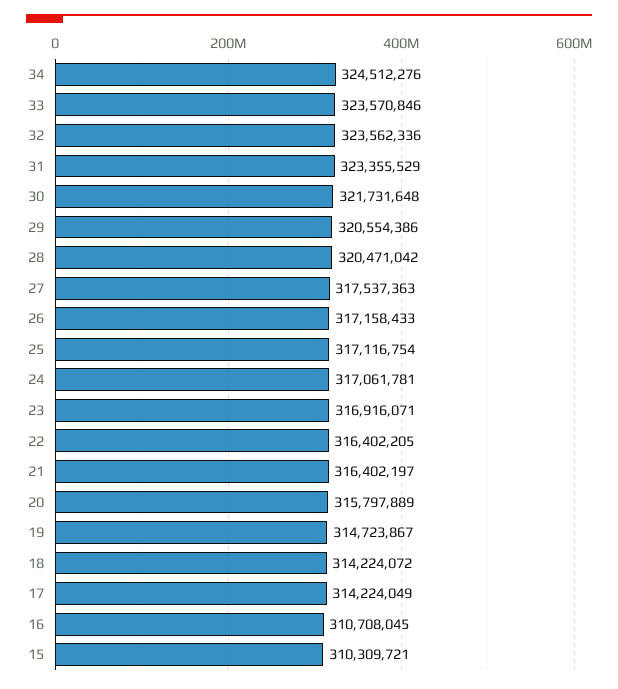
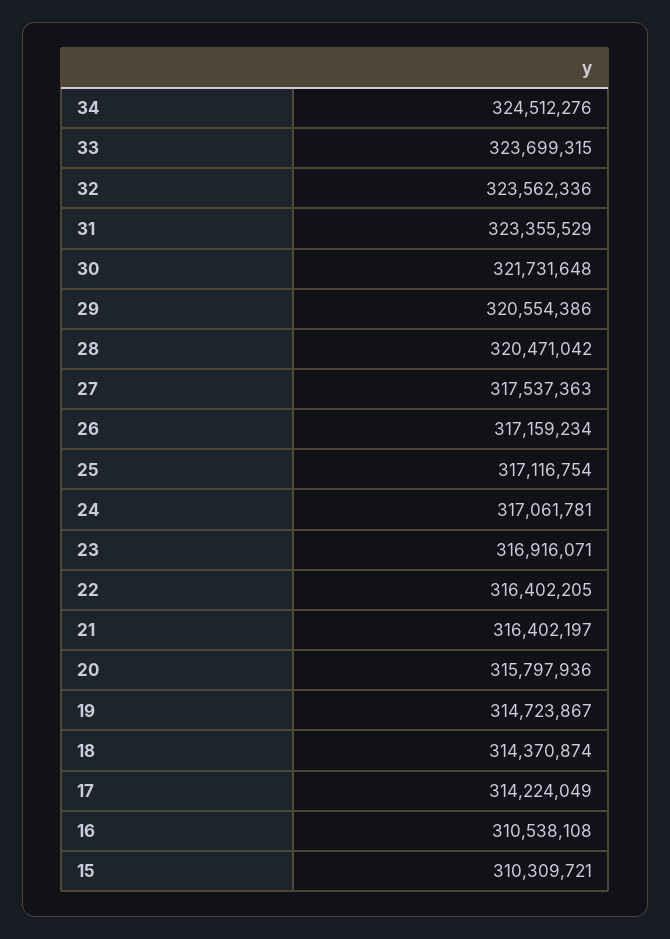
  {
    "34": 324512276,
-   "33": 323570846,
+   "33": 323699315,
    "32": 323562336,
    "31": 323355529,
    "30": 321731648,
    "29": 320554386,
    "28": 320471042,
    "27": 317537363,
-   "26": 317158433,
+   "26": 317159234,
    "25": 317116754,
    "24": 317061781,
    "23": 316916071,
    "22": 316402205,
    "21": 316402197,
-   "20": 315797889,
+   "20": 315797936,
    "19": 314723867,
-   "18": 314224072,
+   "18": 314370874,
    "17": 314224049,
-   "16": 310708045,
+   "16": 310538108,
    "15": 310309721
  }

